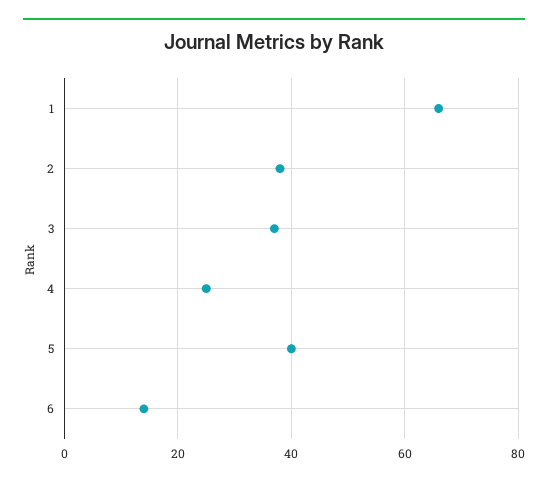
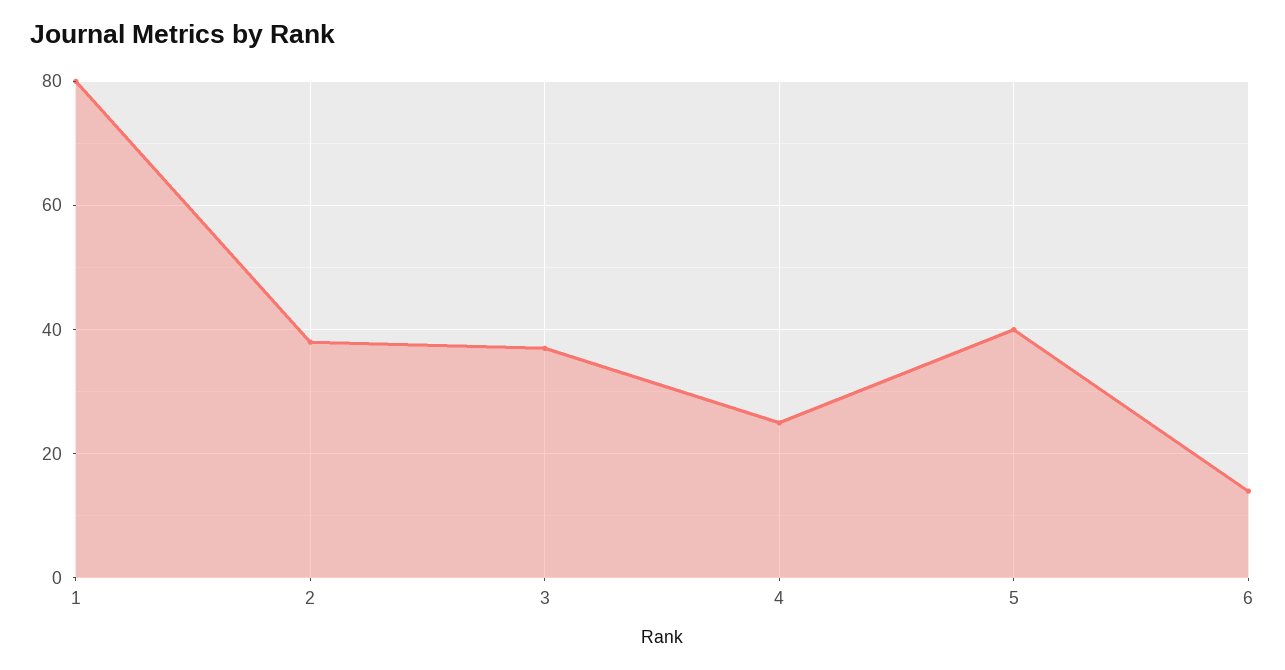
  {
-   "1": 65,
+   "1": 80,
    "2": 40,
    "3": 35,
    "4": 25,
    "5": 40,
    "6": 15
  }

